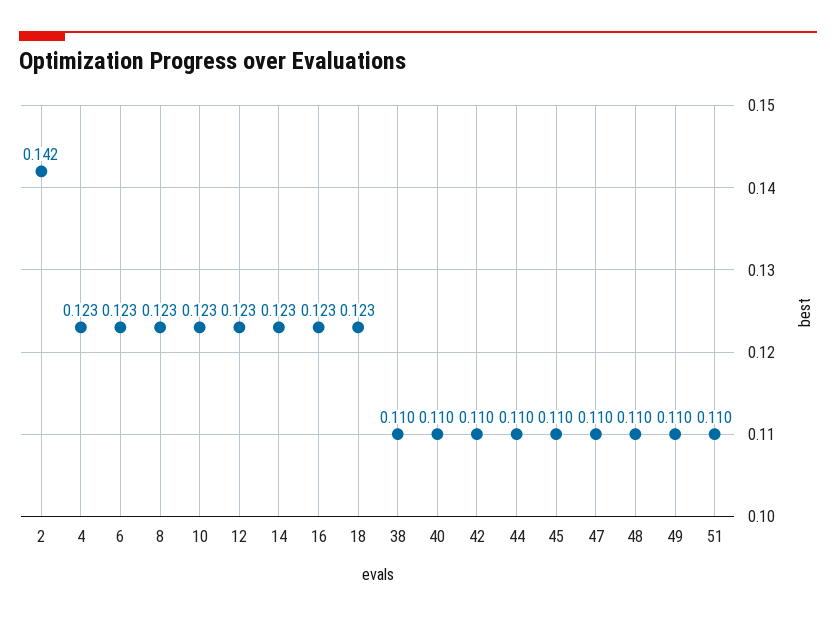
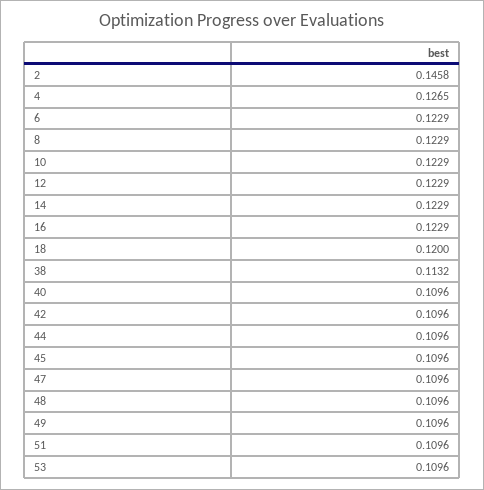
  {
-   "2": 0.142,
+   "2": 0.1458,
-   "4": 0.123,
+   "4": 0.1265,
    "6": 0.1229,
    "8": 0.1229,
    "10": 0.1229,
    "12": 0.1229,
    "14": 0.1229,
    "16": 0.1229,
-   "18": 0.123,
+   "18": 0.12,
-   "38": 0.11,
+   "38": 0.1132,
    "40": 0.1096,
    "42": 0.1096,
    "44": 0.1096,
    "45": 0.1096,
    "47": 0.1096,
    "48": 0.1096,
    "49": 0.1096,
-   "51": 0.1096
+   "51": 0.1096,
+   "53": 0.1096
  }

